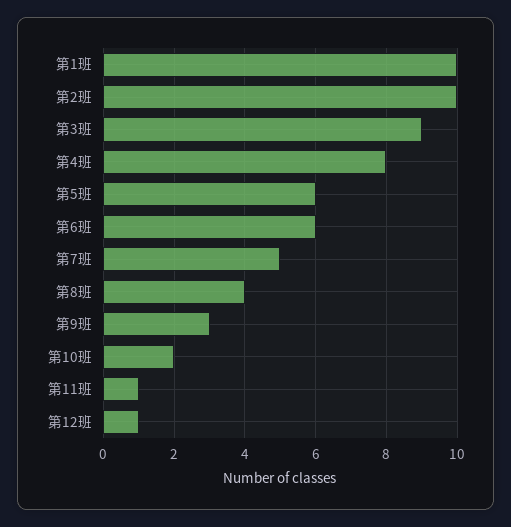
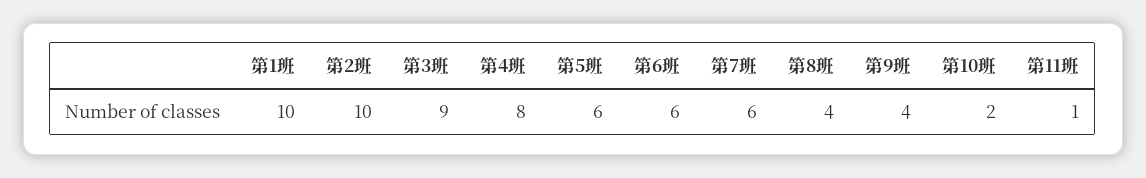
  {
    "第1班": 10,
    "第2班": 10,
    "第3班": 9,
    "第4班": 8,
    "第5班": 6,
    "第6班": 6,
-   "第7班": 5,
+   "第7班": 6,
    "第8班": 4,
-   "第9班": 3,
+   "第9班": 4,
    "第10班": 2,
-   "第11班": 1,
+   "第11班": 1
-   "第12班": 1
  }

